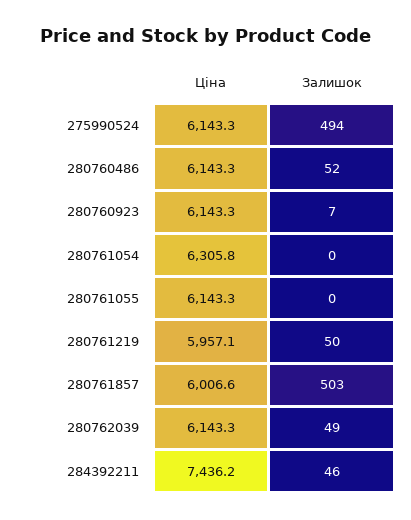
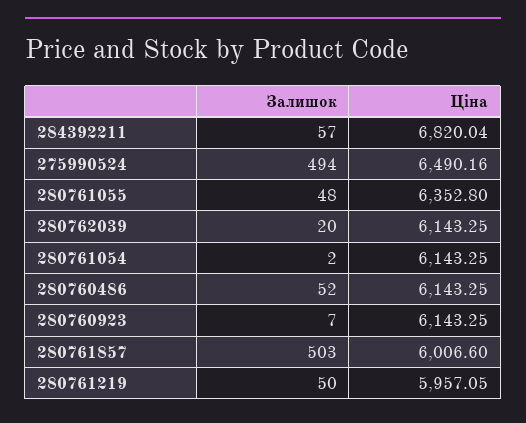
  {
    "Ціна": {
-     "275990524": 6143.3,
+     "275990524": 6490.16,
      "280760486": 6143.25,
      "280760923": 6143.25,
-     "280761054": 6305.8,
+     "280761054": 6143.25,
-     "280761055": 6143.3,
+     "280761055": 6352.8,
      "280761219": 5957.05,
      "280761857": 6006.6,
      "280762039": 6143.25,
-     "284392211": 7436.2
+     "284392211": 6820.04
    },
    "Залишок": {
      "275990524": 494,
      "280760486": 52,
      "280760923": 7,
-     "280761054": 0,
+     "280761054": 2,
-     "280761055": 0,
+     "280761055": 48,
      "280761219": 50,
      "280761857": 503,
-     "280762039": 49,
+     "280762039": 20,
-     "284392211": 46
+     "284392211": 57
    }
  }

